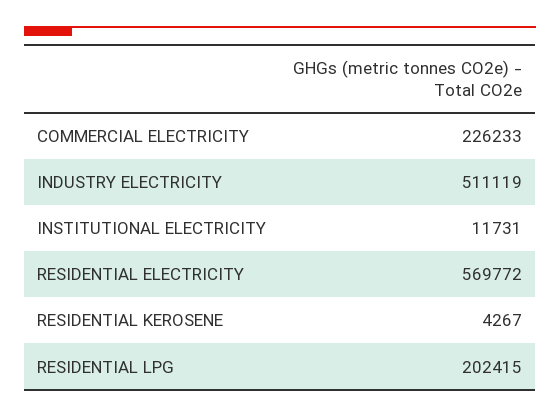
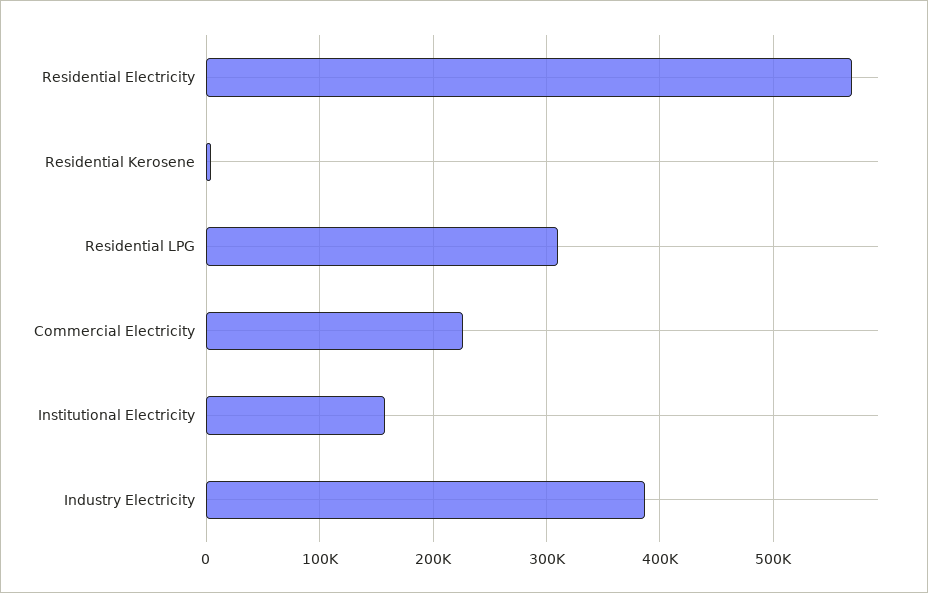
  {
    "COMMERCIAL ELECTRICITY": 226233,
-   "INDUSTRY ELECTRICITY": 511119,
+   "INDUSTRY ELECTRICITY": 390000,
-   "INSTITUTIONAL ELECTRICITY": 11731,
+   "INSTITUTIONAL ELECTRICITY": 160000,
    "RESIDENTIAL ELECTRICITY": 569772,
    "RESIDENTIAL KEROSENE": 4267,
-   "RESIDENTIAL LPG": 202415
+   "RESIDENTIAL LPG": 310000
  }

